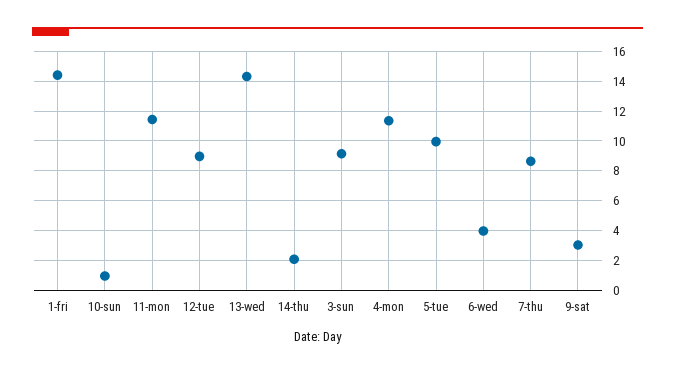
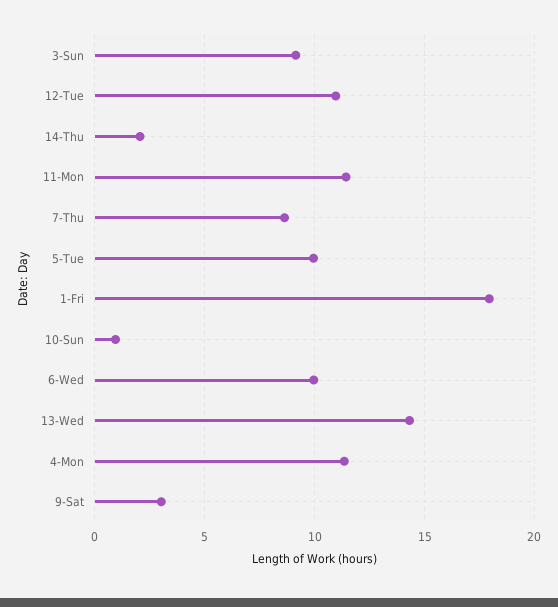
  {
-   "1-fri": 14.5,
+   "1-fri": 18,
    "10-sun": 1,
    "11-mon": 11.5,
-   "12-tue": 9,
+   "12-tue": 11,
    "13-wed": 14.5,
    "14-thu": 2,
    "3-sun": 9,
    "4-mon": 11.5,
    "5-tue": 10,
-   "6-wed": 4,
+   "6-wed": 10,
    "7-thu": 8.5,
    "9-sat": 3
  }

